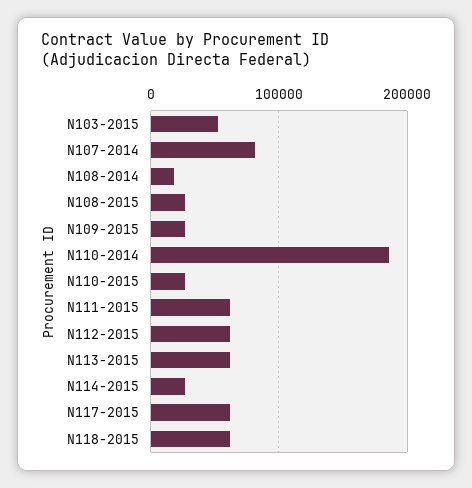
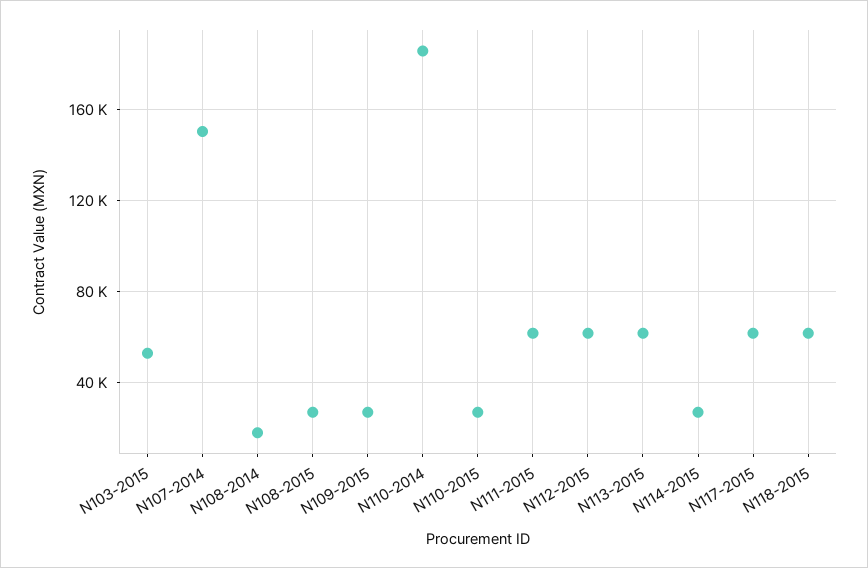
  {
    "N103-2015": 55000,
-   "N107-2014": 80000,
+   "N107-2014": 150000,
    "N108-2014": 20000,
    "N108-2015": 25000,
    "N109-2015": 25000,
    "N110-2014": 185000,
    "N110-2015": 25000,
    "N111-2015": 60000,
    "N112-2015": 60000,
    "N113-2015": 60000,
    "N114-2015": 25000,
    "N117-2015": 60000,
    "N118-2015": 60000
  }

